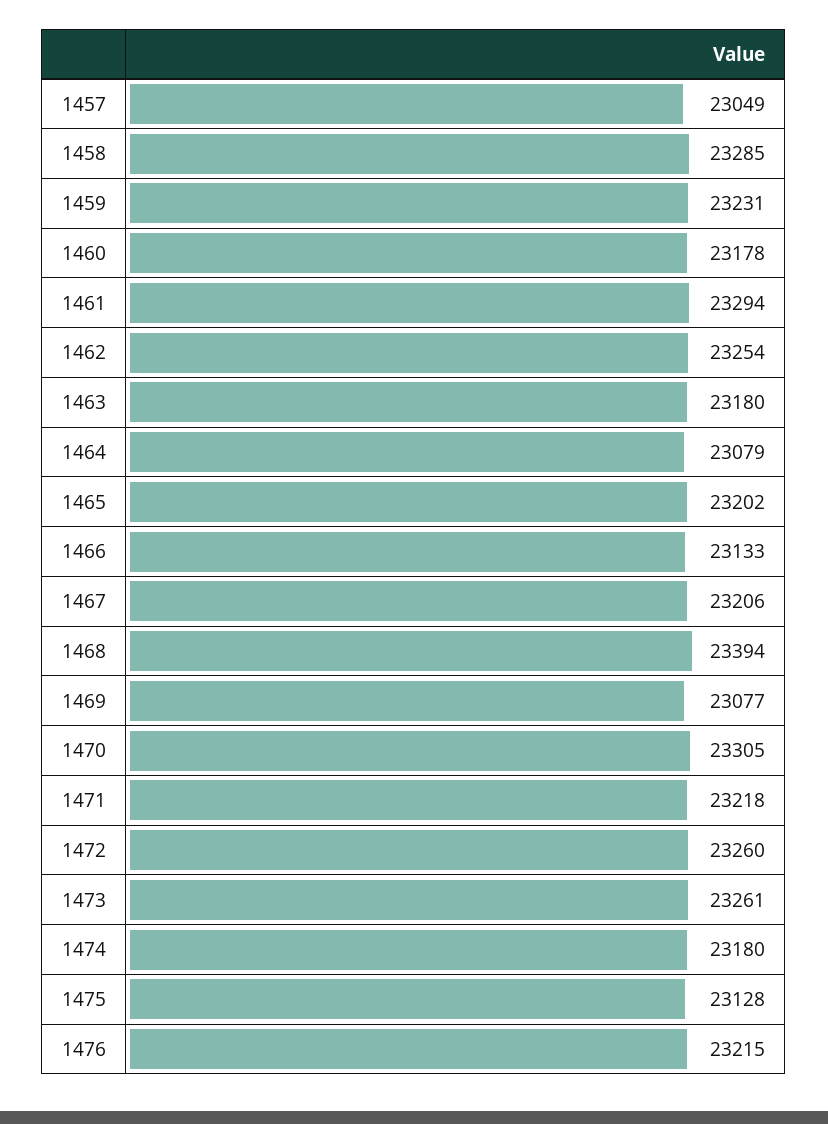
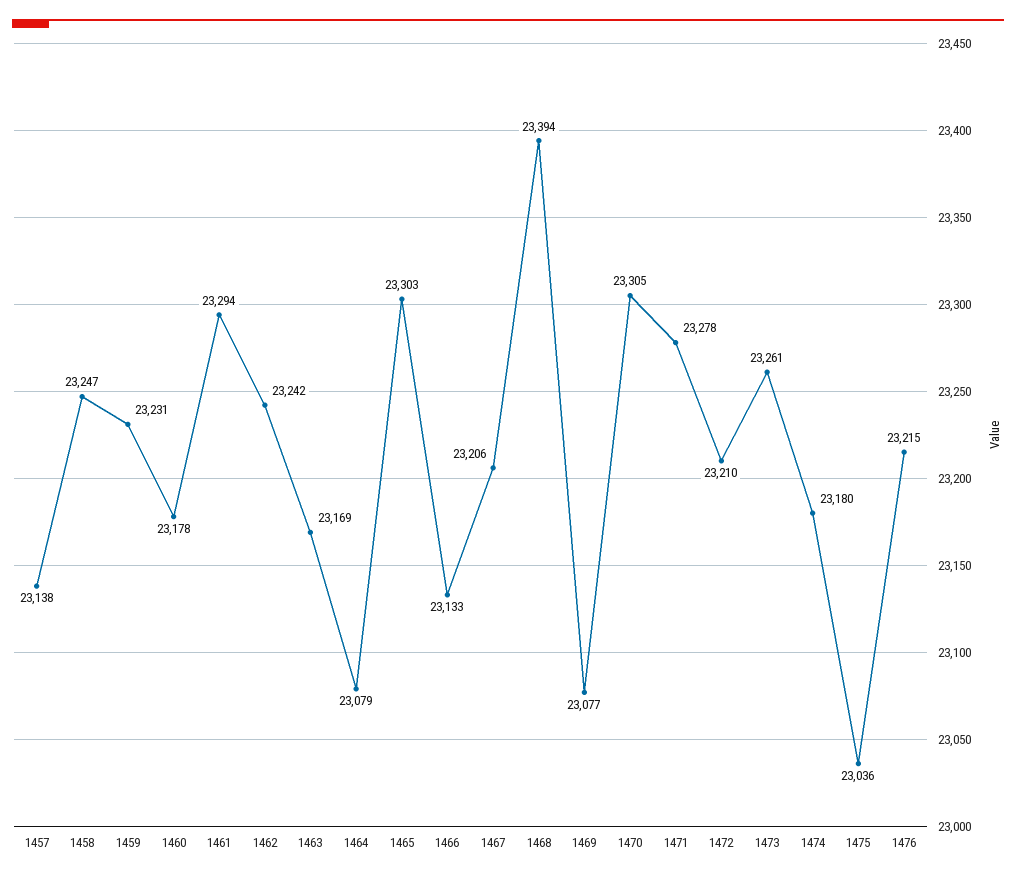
  {
-   "1457": 23049,
+   "1457": 23138,
-   "1458": 23285,
+   "1458": 23247,
    "1459": 23231,
    "1460": 23178,
    "1461": 23294,
-   "1462": 23254,
+   "1462": 23242,
-   "1463": 23180,
+   "1463": 23169,
    "1464": 23079,
-   "1465": 23202,
+   "1465": 23303,
    "1466": 23133,
    "1467": 23206,
    "1468": 23394,
    "1469": 23077,
    "1470": 23305,
-   "1471": 23218,
+   "1471": 23278,
-   "1472": 23260,
+   "1472": 23210,
    "1473": 23261,
    "1474": 23180,
-   "1475": 23128,
+   "1475": 23036,
    "1476": 23215
  }

